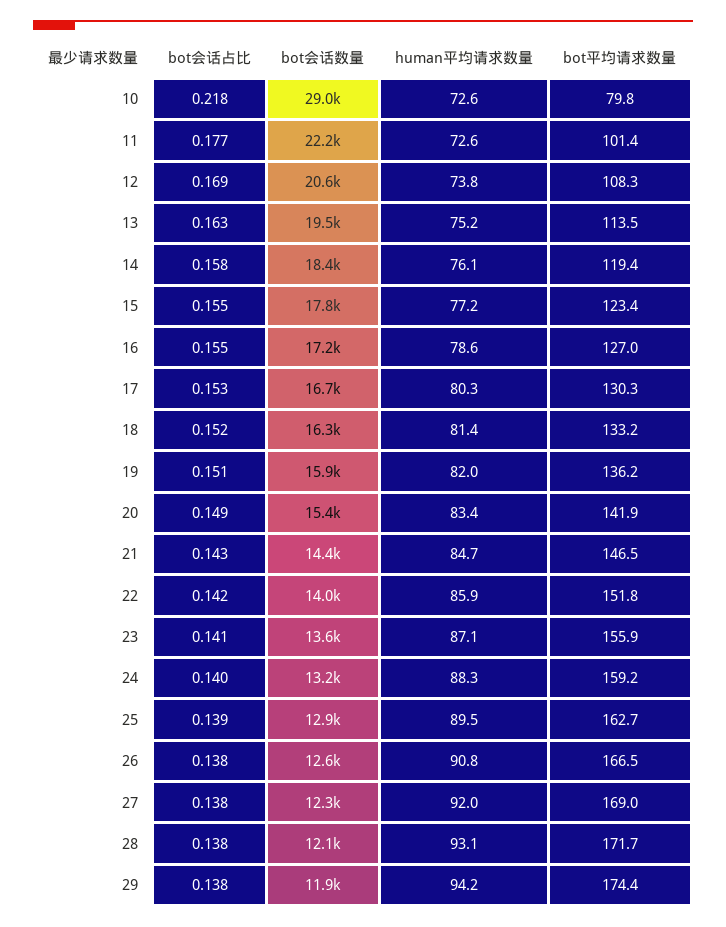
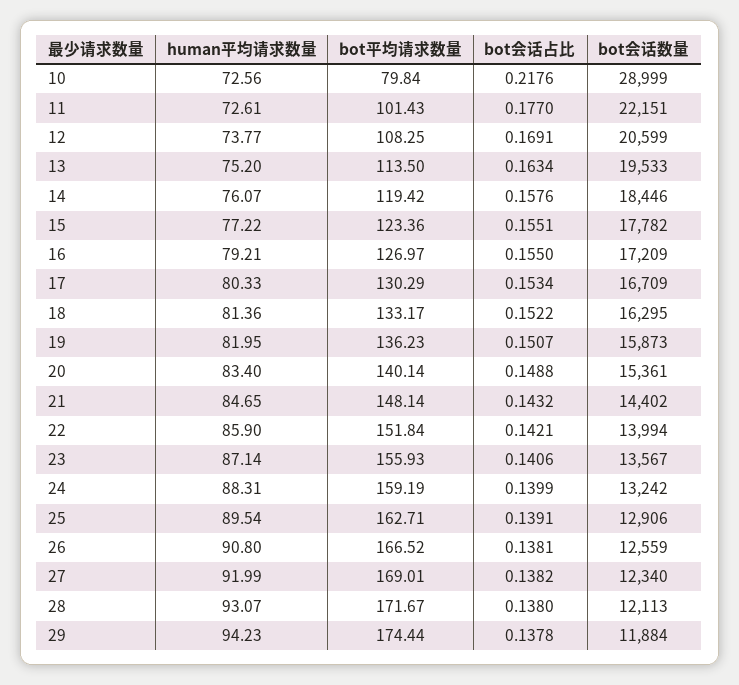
  {
    "bot会话占比": {
      "10": 0.2176,
      "11": 0.177,
      "12": 0.1691,
      "13": 0.1634,
      "14": 0.1576,
      "15": 0.1551,
      "16": 0.155,
      "17": 0.1534,
      "18": 0.1522,
      "19": 0.1507,
      "20": 0.1488,
      "21": 0.1432,
      "22": 0.1421,
      "23": 0.1406,
      "24": 0.1399,
      "25": 0.1391,
      "26": 0.1381,
      "27": 0.1382,
      "28": 0.138,
      "29": 0.1378
    },
    "bot会话数量": {
      "10": 28999,
      "11": 22151,
      "12": 20599,
      "13": 19533,
      "14": 18446,
      "15": 17782,
      "16": 17209,
      "17": 16709,
      "18": 16295,
      "19": 15873,
      "20": 15361,
      "21": 14402,
      "22": 13994,
      "23": 13567,
      "24": 13242,
      "25": 12906,
      "26": 12559,
      "27": 12340,
      "28": 12113,
      "29": 11884
    },
    "human平均请求数量": {
      "10": 72.56,
      "11": 72.61,
      "12": 73.77,
      "13": 75.2,
      "14": 76.07,
      "15": 77.22,
-     "16": 78.6,
+     "16": 79.21,
      "17": 80.33,
      "18": 81.36,
      "19": 81.95,
      "20": 83.4,
      "21": 84.65,
      "22": 85.9,
      "23": 87.14,
      "24": 88.31,
      "25": 89.54,
      "26": 90.8,
      "27": 91.99,
      "28": 93.07,
      "29": 94.23
    },
    "bot平均请求数量": {
      "10": 79.84,
      "11": 101.43,
      "12": 108.25,
      "13": 113.5,
      "14": 119.42,
      "15": 123.36,
      "16": 126.97,
      "17": 130.29,
      "18": 133.17,
      "19": 136.23,
-     "20": 141.9,
+     "20": 140.14,
-     "21": 146.5,
+     "21": 148.14,
      "22": 151.84,
      "23": 155.93,
      "24": 159.19,
      "25": 162.71,
      "26": 166.52,
      "27": 169.01,
      "28": 171.67,
      "29": 174.44
    }
  }

